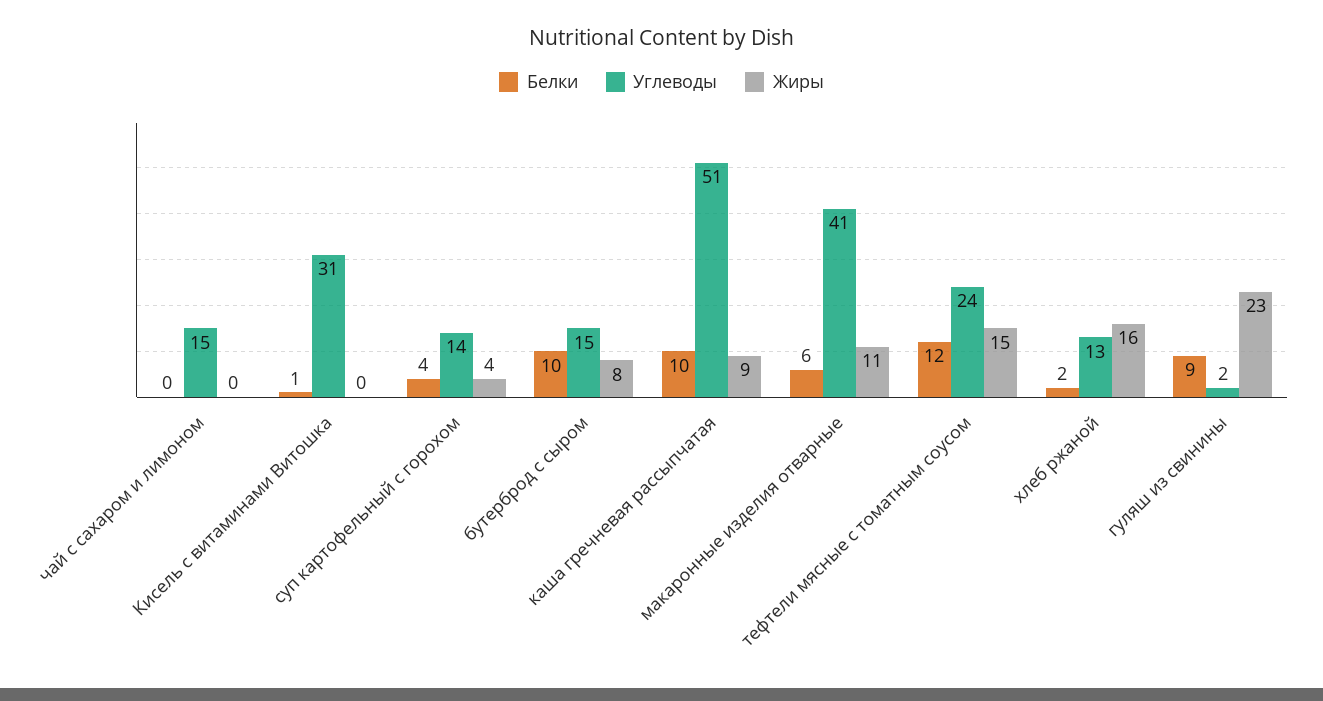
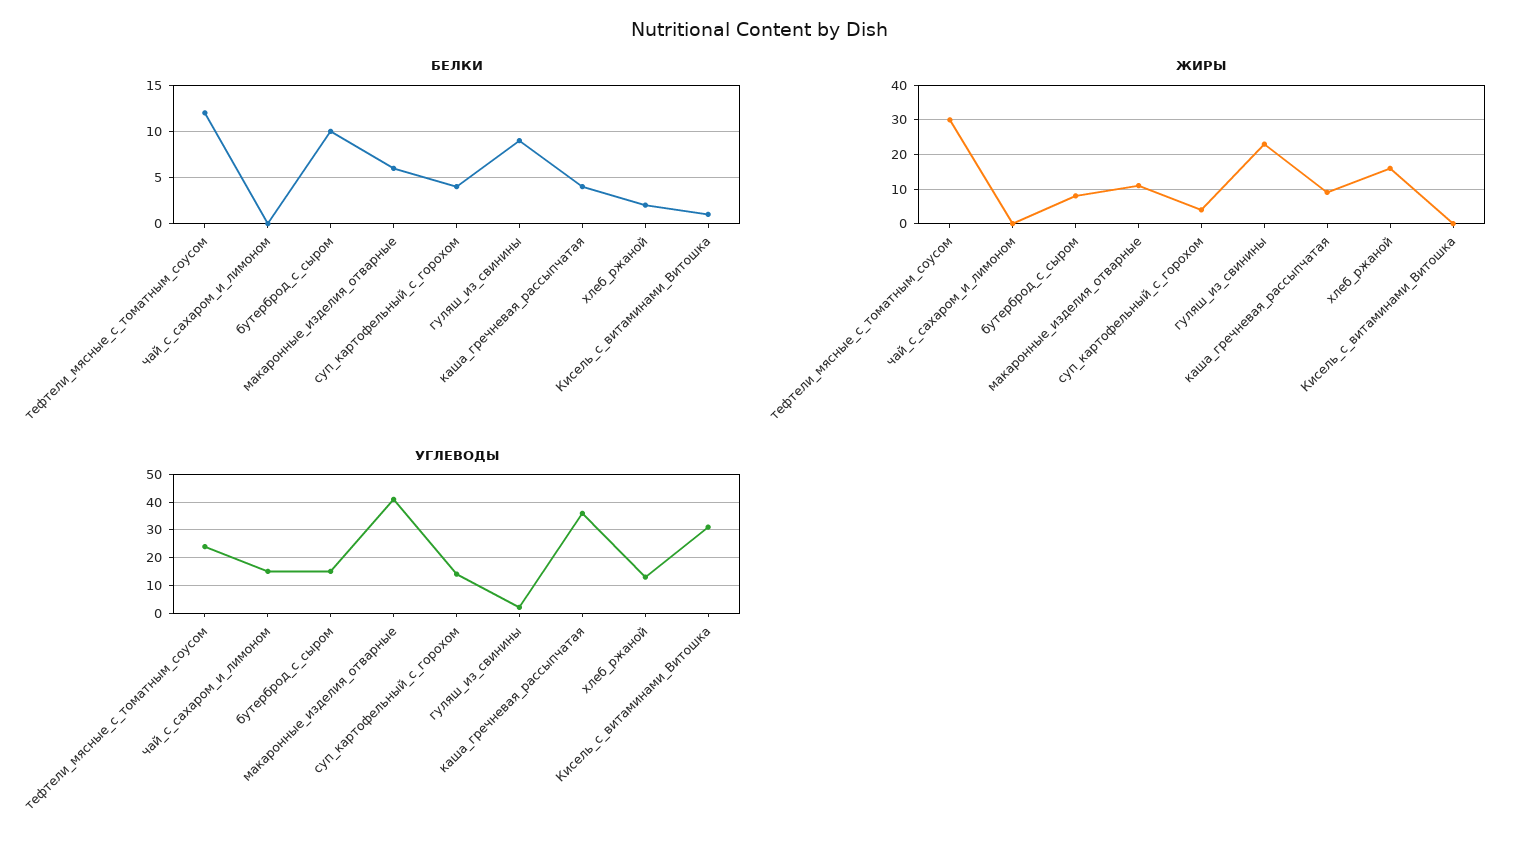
  {
    "Белки": {
      "чай с сахаром и лимоном": 0,
      "Кисель с витаминами Витошка": 1,
      "суп картофельный с горохом": 4,
      "бутерброд с сыром": 10,
-     "каша гречневая рассыпчатая": 10,
+     "каша гречневая рассыпчатая": 4,
      "макаронные изделия отварные": 6,
      "тефтели мясные с томатным соусом": 12,
      "хлеб ржаной": 2,
      "гуляш из свинины": 9
    },
    "Углеводы": {
      "чай с сахаром и лимоном": 15,
      "Кисель с витаминами Витошка": 31,
      "суп картофельный с горохом": 14,
      "бутерброд с сыром": 15,
-     "каша гречневая рассыпчатая": 51,
+     "каша гречневая рассыпчатая": 35,
      "макаронные изделия отварные": 41,
      "тефтели мясные с томатным соусом": 24,
      "хлеб ржаной": 13,
      "гуляш из свинины": 2
    },
    "Жиры": {
      "чай с сахаром и лимоном": 0,
      "Кисель с витаминами Витошка": 0,
      "суп картофельный с горохом": 4,
      "бутерброд с сыром": 8,
      "каша гречневая рассыпчатая": 9,
      "макаронные изделия отварные": 11,
-     "тефтели мясные с томатным соусом": 15,
+     "тефтели мясные с томатным соусом": 30,
      "хлеб ржаной": 16,
      "гуляш из свинины": 23
    }
  }

